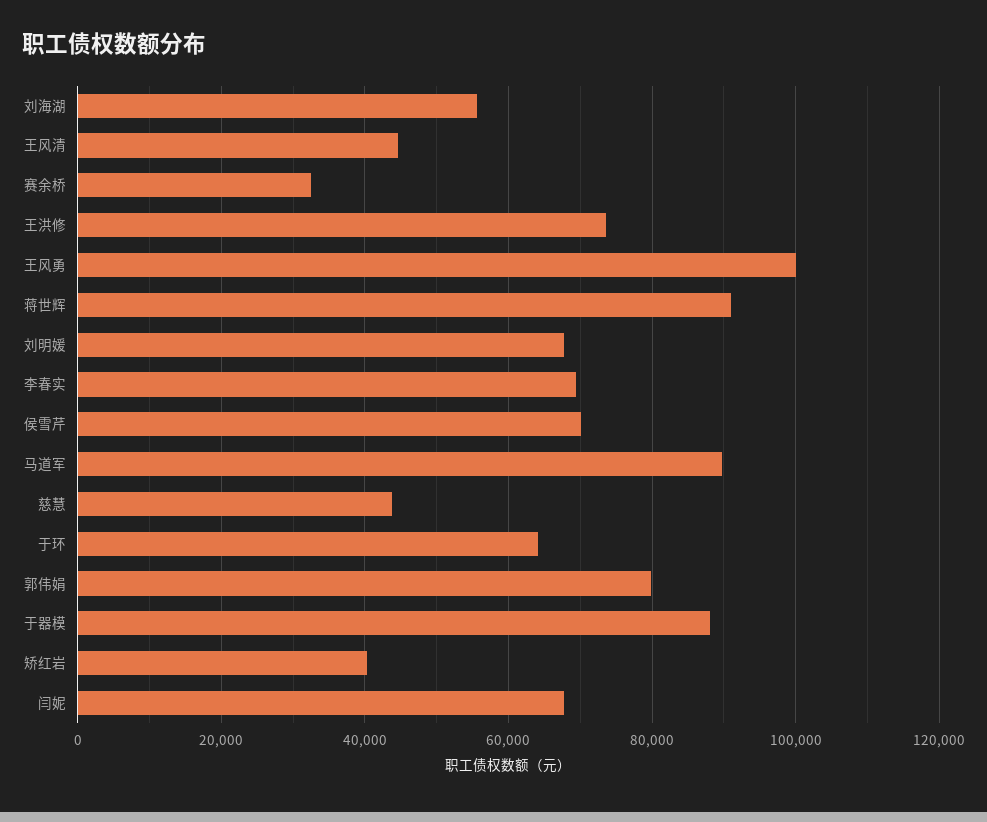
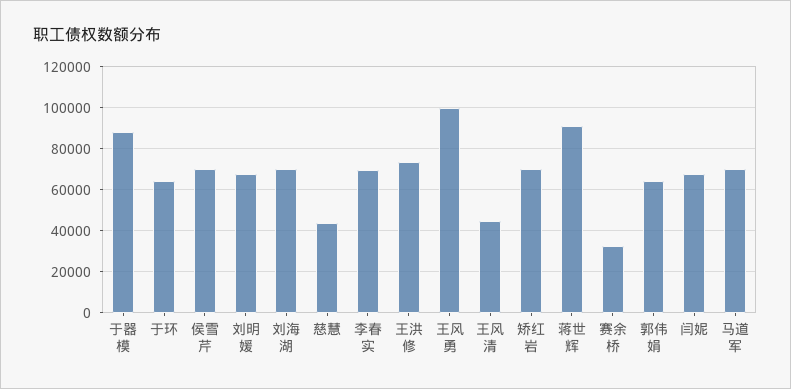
  {
-   "刘海湖": 56000,
+   "刘海湖": 70000,
    "王风清": 44000,
    "赛余桥": 32000,
    "王洪修": 74000,
    "王风勇": 100000,
    "蒋世辉": 92000,
    "刘明媛": 68000,
    "李春实": 70000,
    "侯雪芹": 70000,
-   "马道军": 90000,
+   "马道军": 70000,
    "慈慧": 44000,
    "于环": 64000,
-   "郭伟娟": 80000,
+   "郭伟娟": 65000,
    "于器模": 88000,
-   "矫红岩": 40000,
+   "矫红岩": 70000,
    "闫妮": 68000
  }

